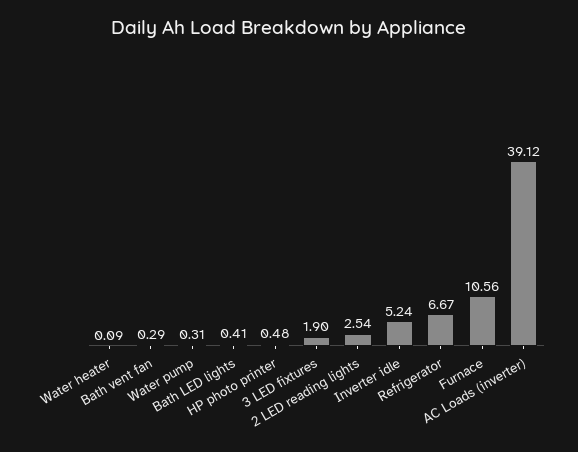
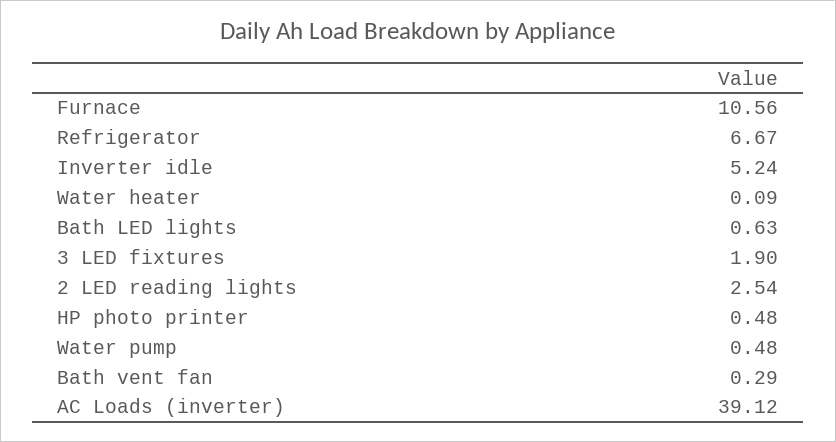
  {
    "Water heater": 0.09,
    "Bath vent fan": 0.29,
-   "Water pump": 0.31,
+   "Water pump": 0.48,
-   "Bath LED lights": 0.41,
+   "Bath LED lights": 0.63,
    "HP photo printer": 0.48,
    "3 LED fixtures": 1.9,
    "2 LED reading lights": 2.54,
    "Inverter idle": 5.24,
    "Refrigerator": 6.67,
    "Furnace": 10.56,
    "AC Loads (inverter)": 39.12
  }

